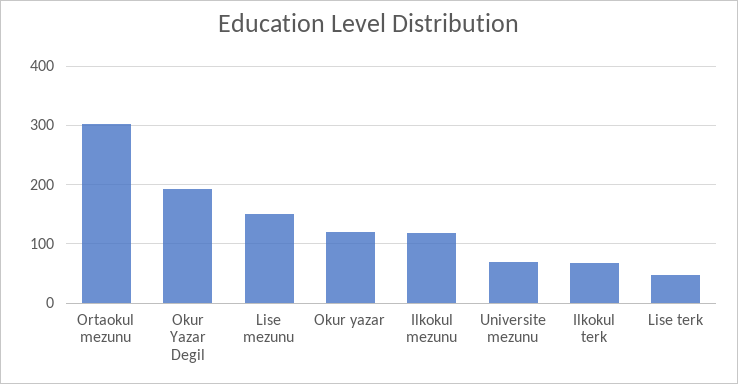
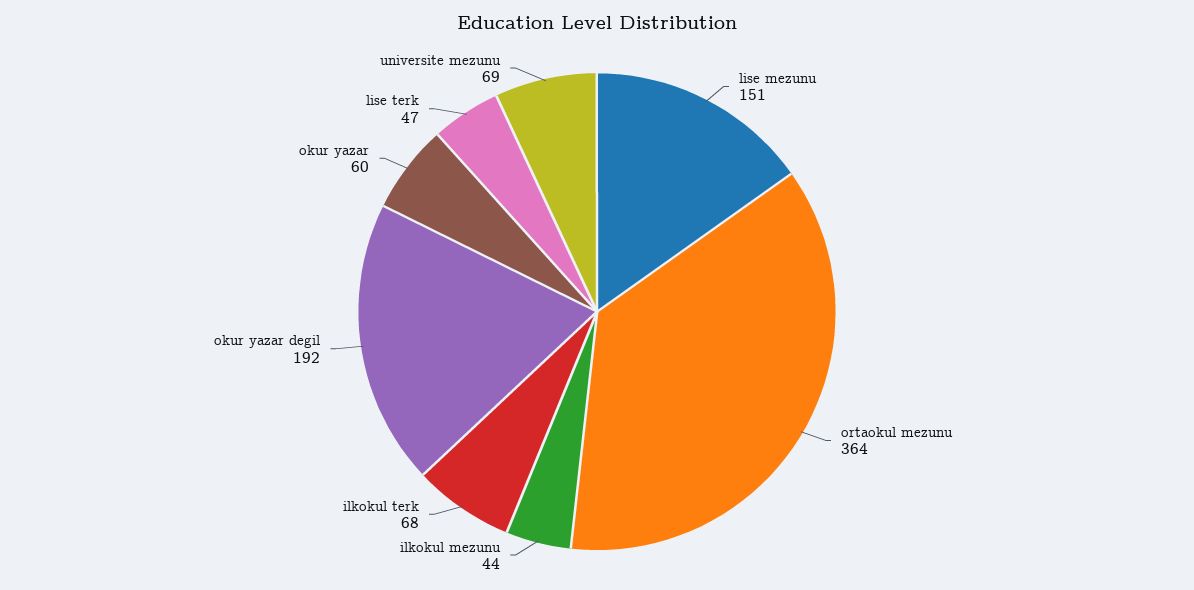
  {
-   "Ortaokul mezunu": 300,
+   "Ortaokul mezunu": 364,
    "Okur Yazar Degil": 192,
    "Lise mezunu": 151,
-   "Okur yazar": 120,
+   "Okur yazar": 60,
-   "Ilkokul mezunu": 120,
+   "Ilkokul mezunu": 44,
    "Universite mezunu": 69,
    "Ilkokul terk": 68,
    "Lise terk": 47
  }

